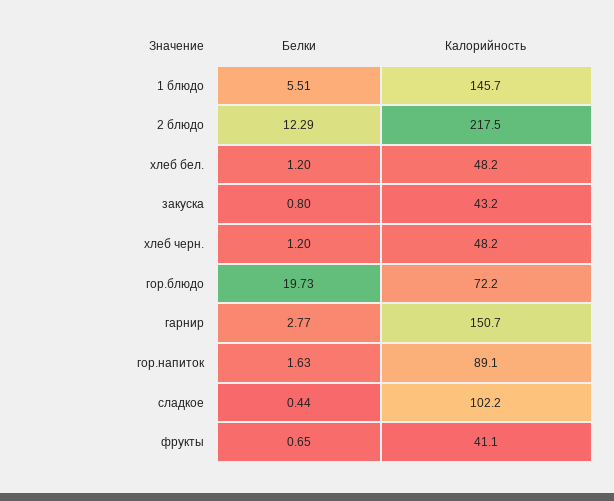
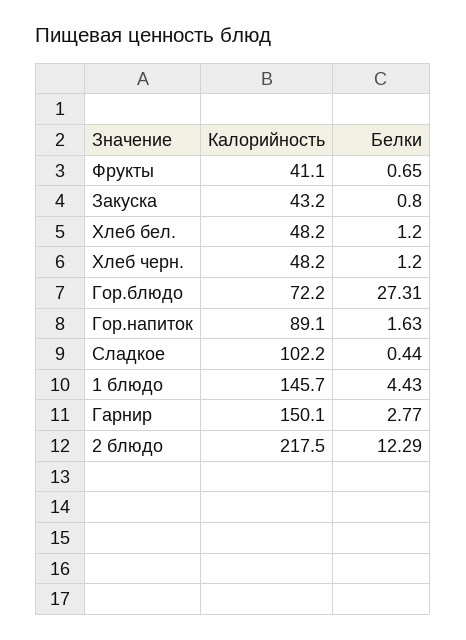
  {
    "Белки": {
-     "1 блюдо": 5.51,
+     "1 блюдо": 4.43,
      "2 блюдо": 12.29,
      "хлеб бел.": 1.2,
      "закуска": 0.8,
      "хлеб черн.": 1.2,
-     "гор.блюдо": 19.73,
+     "гор.блюдо": 27.31,
      "гарнир": 2.77,
      "гор.напиток": 1.63,
      "сладкое": 0.44,
      "фрукты": 0.65
    },
    "Калорийность": {
      "1 блюдо": 145.7,
      "2 блюдо": 217.5,
      "хлеб бел.": 48.2,
      "закуска": 43.2,
      "хлеб черн.": 48.2,
      "гор.блюдо": 72.2,
-     "гарнир": 150.7,
+     "гарнир": 150.1,
      "гор.напиток": 89.1,
      "сладкое": 102.2,
      "фрукты": 41.1
    }
  }

